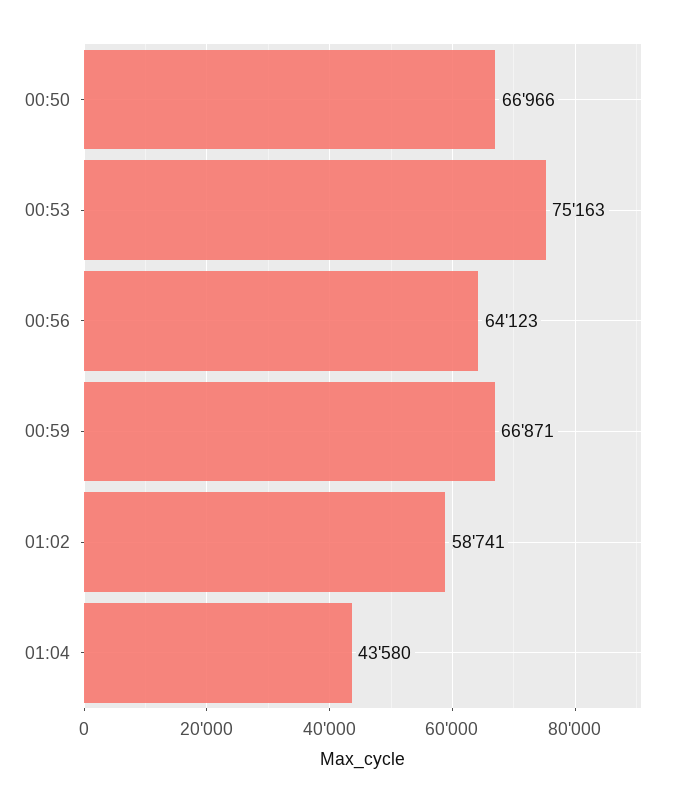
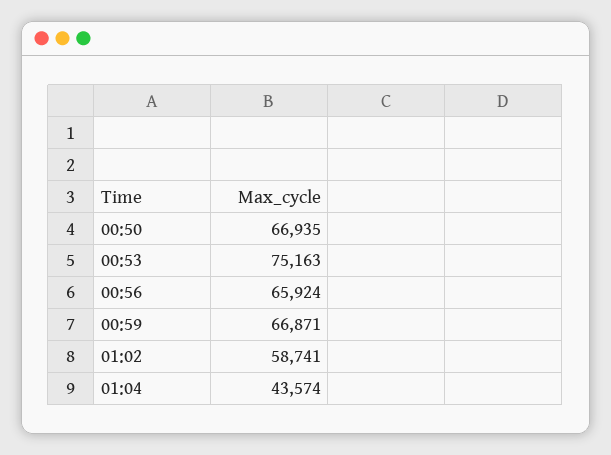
  {
-   "00:50": 66966,
+   "00:50": 66935,
    "00:53": 75163,
-   "00:56": 64123,
+   "00:56": 65924,
    "00:59": 66871,
    "01:02": 58741,
-   "01:04": 43580
+   "01:04": 43574
  }

